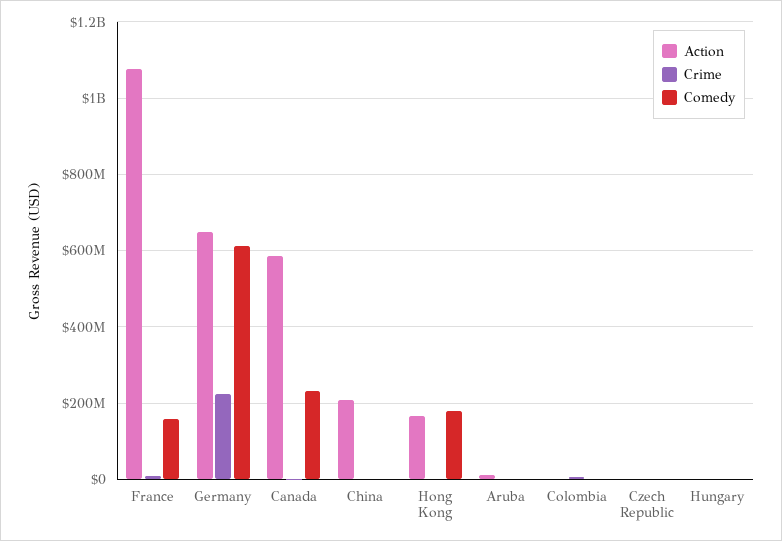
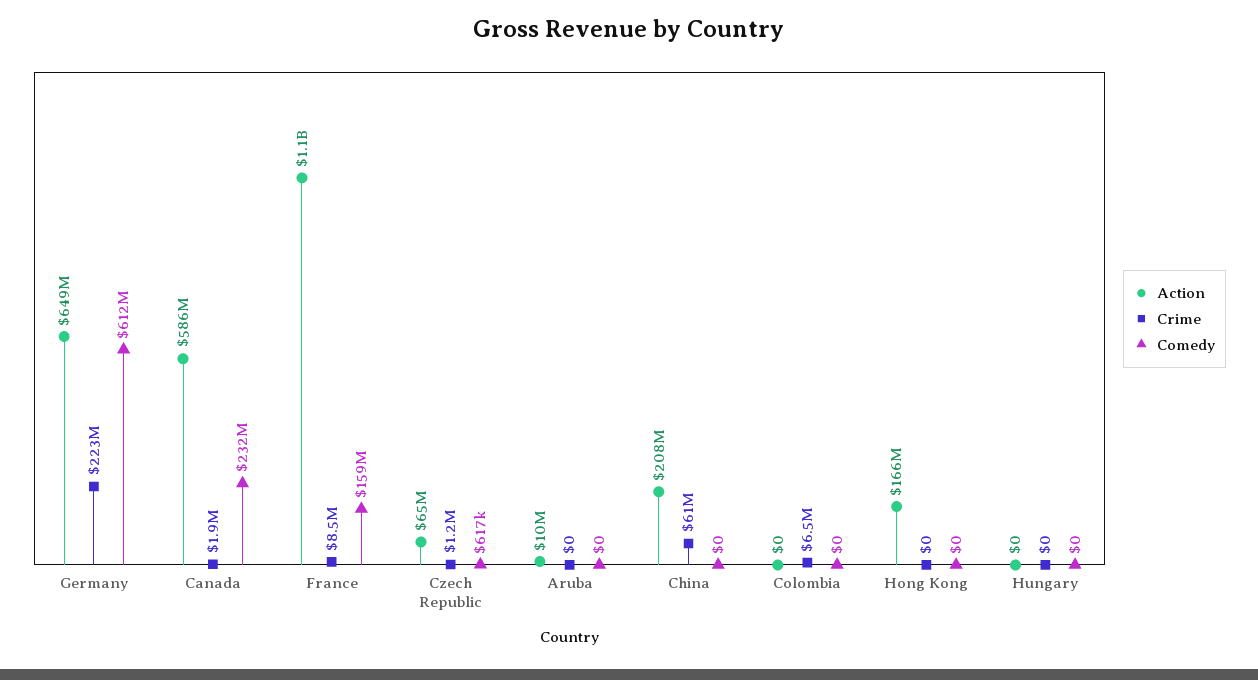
  {
    "Action": {
      "France": 1100000000,
      "Germany": 649000000,
      "Canada": 586000000,
      "China": 208000000,
      "Hong Kong": 166000000,
      "Aruba": 10000000,
      "Colombia": 0,
-     "Czech Republic": 0,
+     "Czech Republic": 65000000,
      "Hungary": 0
    },
    "Crime": {
      "France": 8500000,
      "Germany": 223000000,
      "Canada": 1900000,
-     "China": 0,
+     "China": 61000000,
      "Hong Kong": 0,
      "Aruba": 0,
      "Colombia": 6500000,
      "Czech Republic": 1200000,
      "Hungary": 0
    },
    "Comedy": {
      "France": 159000000,
      "Germany": 612000000,
      "Canada": 232000000,
      "China": 0,
-     "Hong Kong": 180000000,
+     "Hong Kong": 0,
      "Aruba": 0,
      "Colombia": 0,
      "Czech Republic": 617000,
      "Hungary": 0
    }
  }

